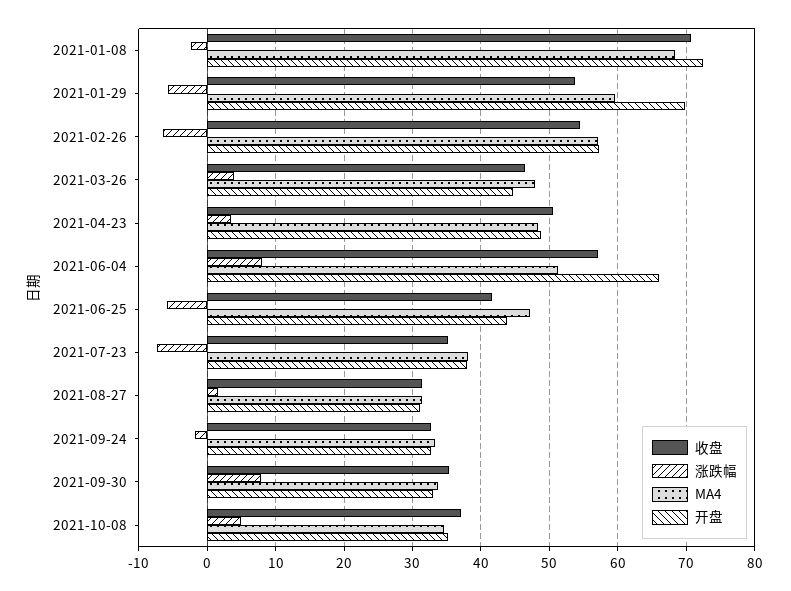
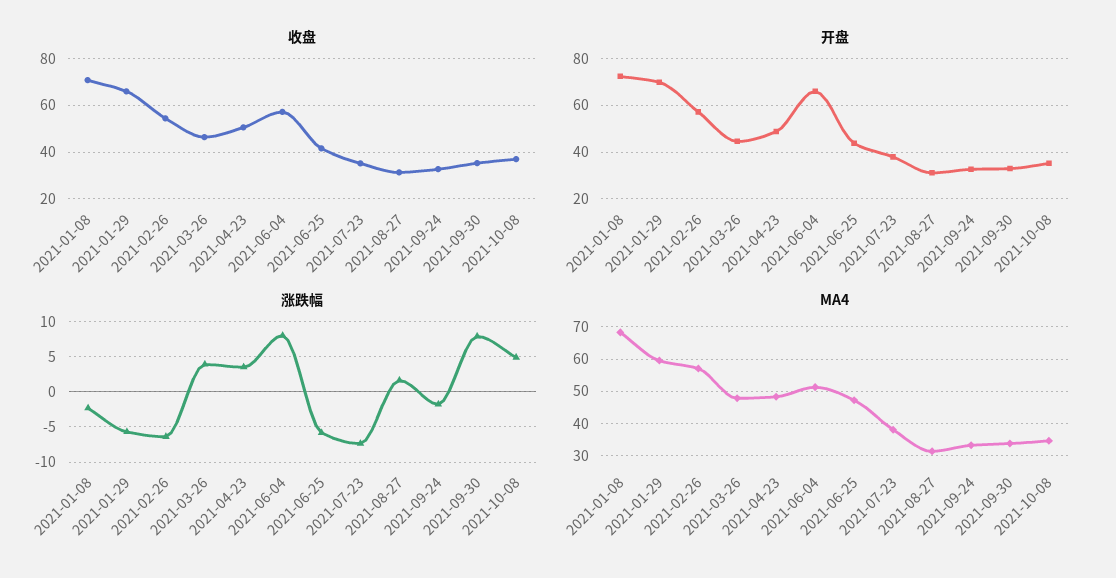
  {
    "收盘": {
      "2021-01-08": 71,
-     "2021-01-29": 54,
+     "2021-01-29": 65,
      "2021-02-26": 54,
      "2021-03-26": 46,
      "2021-04-23": 51,
      "2021-06-04": 57,
      "2021-06-25": 42,
      "2021-07-23": 35,
      "2021-08-27": 31,
      "2021-09-24": 33,
      "2021-09-30": 35,
      "2021-10-08": 37
    },
    "涨跌幅": {
      "2021-01-08": -2,
      "2021-01-29": -6,
      "2021-02-26": -6,
      "2021-03-26": 4,
      "2021-04-23": 4,
      "2021-06-04": 8,
      "2021-06-25": -6,
      "2021-07-23": -7,
      "2021-08-27": 2,
      "2021-09-24": -2,
      "2021-09-30": 8,
      "2021-10-08": 5
    },
    "MA4": {
      "2021-01-08": 68,
      "2021-01-29": 60,
      "2021-02-26": 57,
      "2021-03-26": 48,
      "2021-04-23": 48,
      "2021-06-04": 51,
      "2021-06-25": 47,
      "2021-07-23": 38,
      "2021-08-27": 31,
      "2021-09-24": 33,
      "2021-09-30": 34,
      "2021-10-08": 35
    },
    "开盘": {
      "2021-01-08": 72,
      "2021-01-29": 70,
      "2021-02-26": 57,
      "2021-03-26": 45,
      "2021-04-23": 49,
      "2021-06-04": 66,
      "2021-06-25": 44,
      "2021-07-23": 38,
      "2021-08-27": 31,
      "2021-09-24": 33,
      "2021-09-30": 33,
      "2021-10-08": 35
    }
  }

